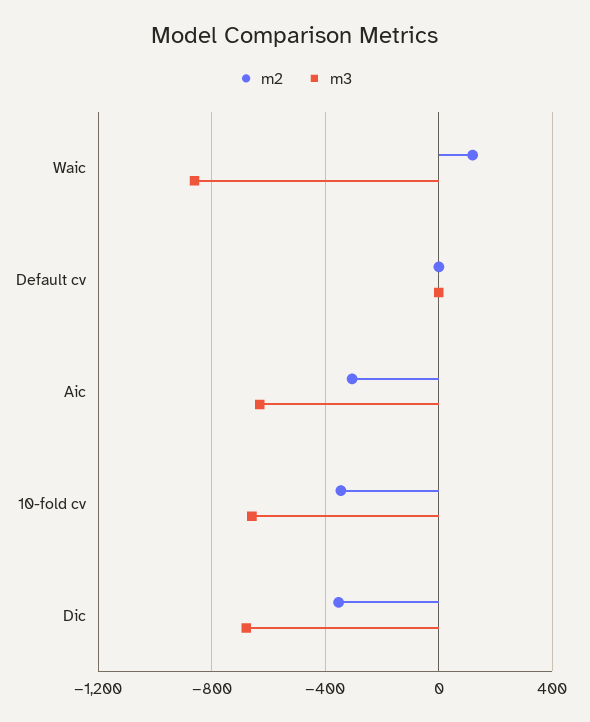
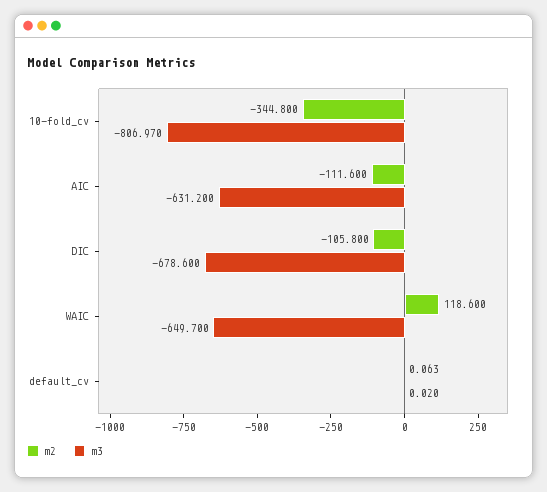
  {
    "m2": {
      "Waic": 118.6,
      "Default cv": 0.063,
-     "Aic": -300,
+     "Aic": -111.6,
      "10-fold cv": -344.8,
-     "Dic": -350
+     "Dic": -105.8
    },
    "m3": {
-     "Waic": -850,
+     "Waic": -649.7,
      "Default cv": 0.02,
      "Aic": -631.2,
-     "10-fold cv": -650,
+     "10-fold cv": -806.97,
      "Dic": -678.6
    }
  }

